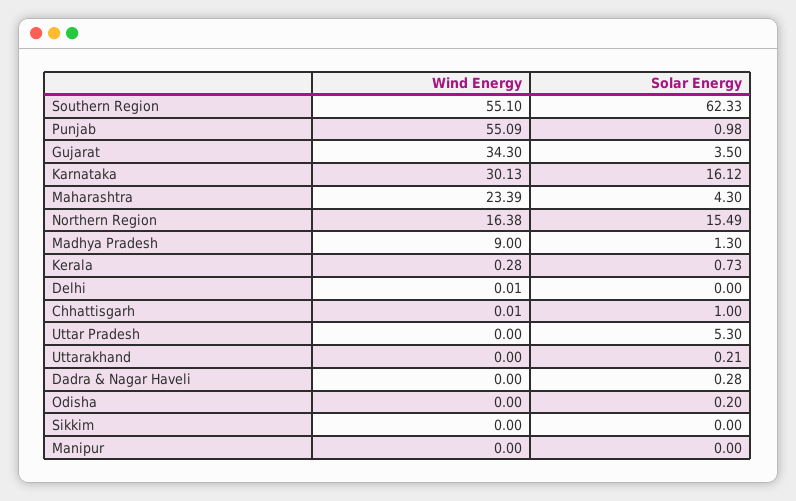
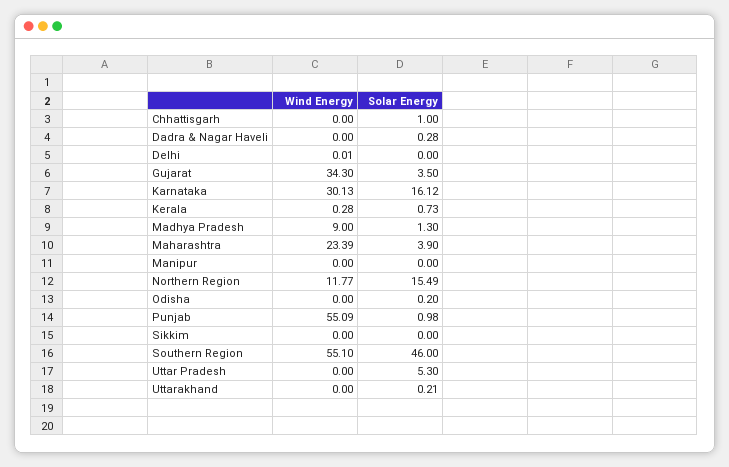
  {
    "Wind Energy": {
      "Southern Region": 55.1,
      "Punjab": 55.09,
      "Gujarat": 34.3,
      "Karnataka": 30.13,
      "Maharashtra": 23.39,
-     "Northern Region": 16.38,
+     "Northern Region": 11.77,
      "Madhya Pradesh": 9,
      "Kerala": 0.28,
      "Delhi": 0.01,
-     "Chhattisgarh": 0.01,
+     "Chhattisgarh": 0,
      "Uttar Pradesh": 0,
      "Uttarakhand": 0,
      "Dadra & Nagar Haveli": 0,
      "Odisha": 0,
      "Sikkim": 0,
      "Manipur": 0
    },
    "Solar Energy": {
-     "Southern Region": 62.33,
+     "Southern Region": 46,
      "Punjab": 0.98,
      "Gujarat": 3.5,
      "Karnataka": 16.12,
-     "Maharashtra": 4.3,
+     "Maharashtra": 3.9,
      "Northern Region": 15.49,
      "Madhya Pradesh": 1.3,
      "Kerala": 0.73,
      "Delhi": 0,
      "Chhattisgarh": 1,
      "Uttar Pradesh": 5.3,
      "Uttarakhand": 0.21,
      "Dadra & Nagar Haveli": 0.28,
      "Odisha": 0.2,
      "Sikkim": 0,
      "Manipur": 0
    }
  }

